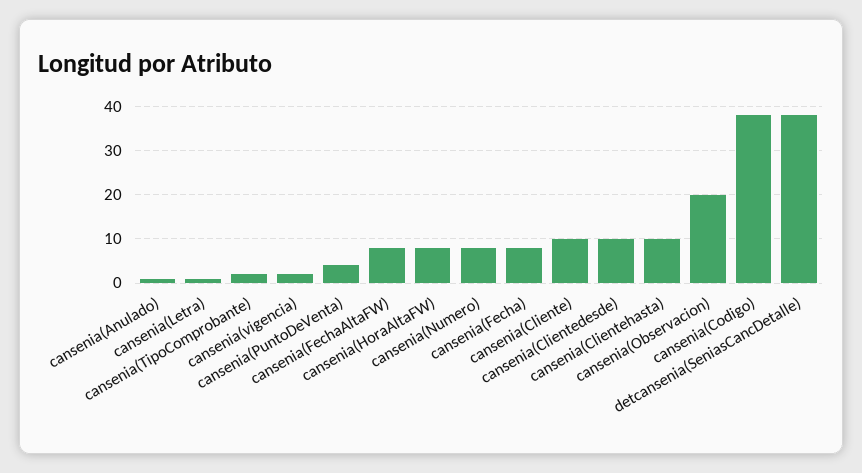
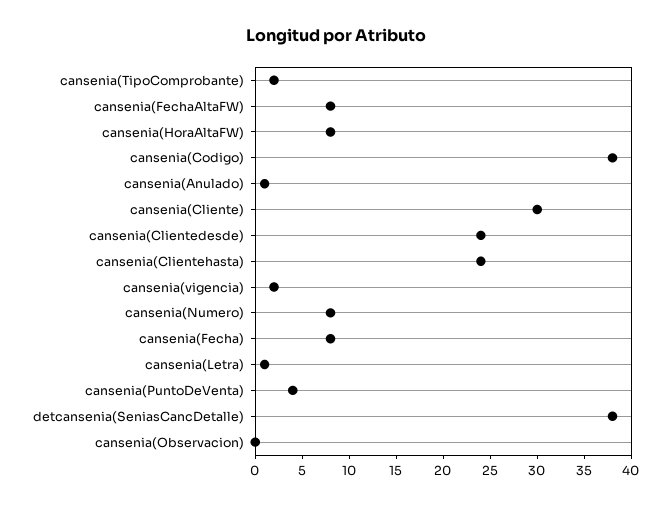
  {
    "cansenia(Anulado)": 1,
    "cansenia(Letra)": 1,
    "cansenia(TipoComprobante)": 2,
    "cansenia(vigencia)": 2,
    "cansenia(PuntoDeVenta)": 4,
    "cansenia(FechaAltaFW)": 8,
    "cansenia(HoraAltaFW)": 8,
    "cansenia(Numero)": 8,
    "cansenia(Fecha)": 8,
-   "cansenia(Cliente)": 10,
+   "cansenia(Cliente)": 30,
-   "cansenia(Clientedesde)": 10,
+   "cansenia(Clientedesde)": 24,
-   "cansenia(Clientehasta)": 10,
+   "cansenia(Clientehasta)": 24,
-   "cansenia(Observacion)": 20,
+   "cansenia(Observacion)": 0,
    "cansenia(Codigo)": 38,
    "detcansenia(SeniasCancDetalle)": 38
  }

